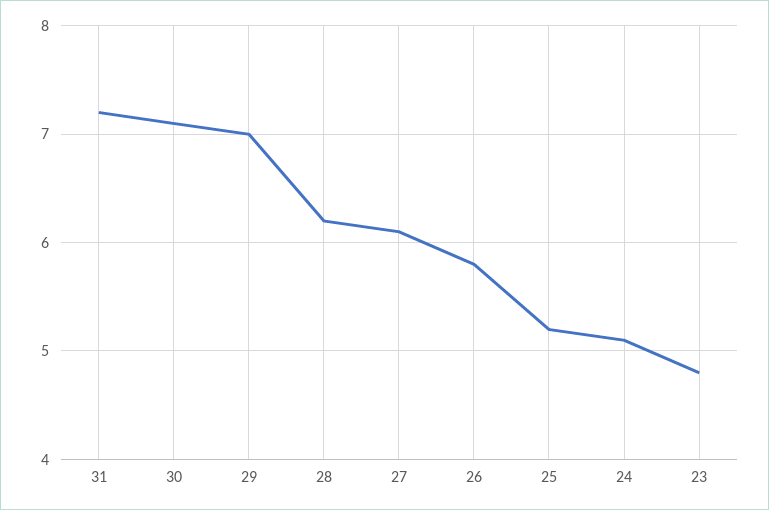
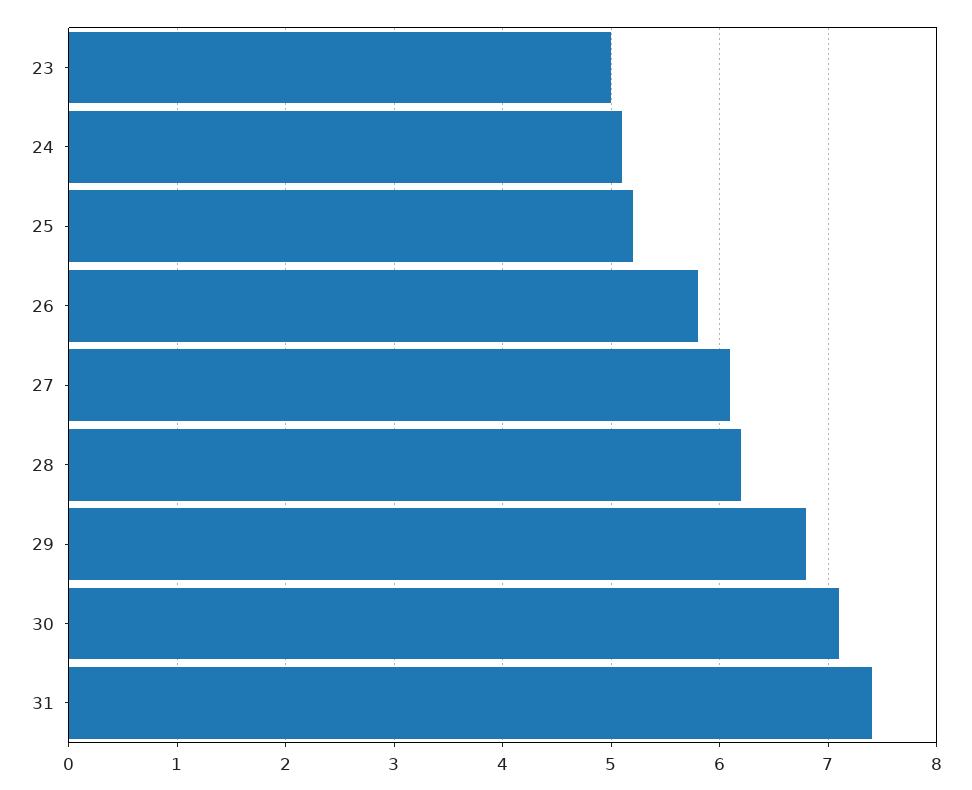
  {
-   "31": 7.2,
+   "31": 7.4,
    "30": 7.1,
-   "29": 7,
+   "29": 6.8,
    "28": 6.2,
    "27": 6.1,
    "26": 5.8,
    "25": 5.2,
    "24": 5.1,
-   "23": 4.8
+   "23": 5
  }

